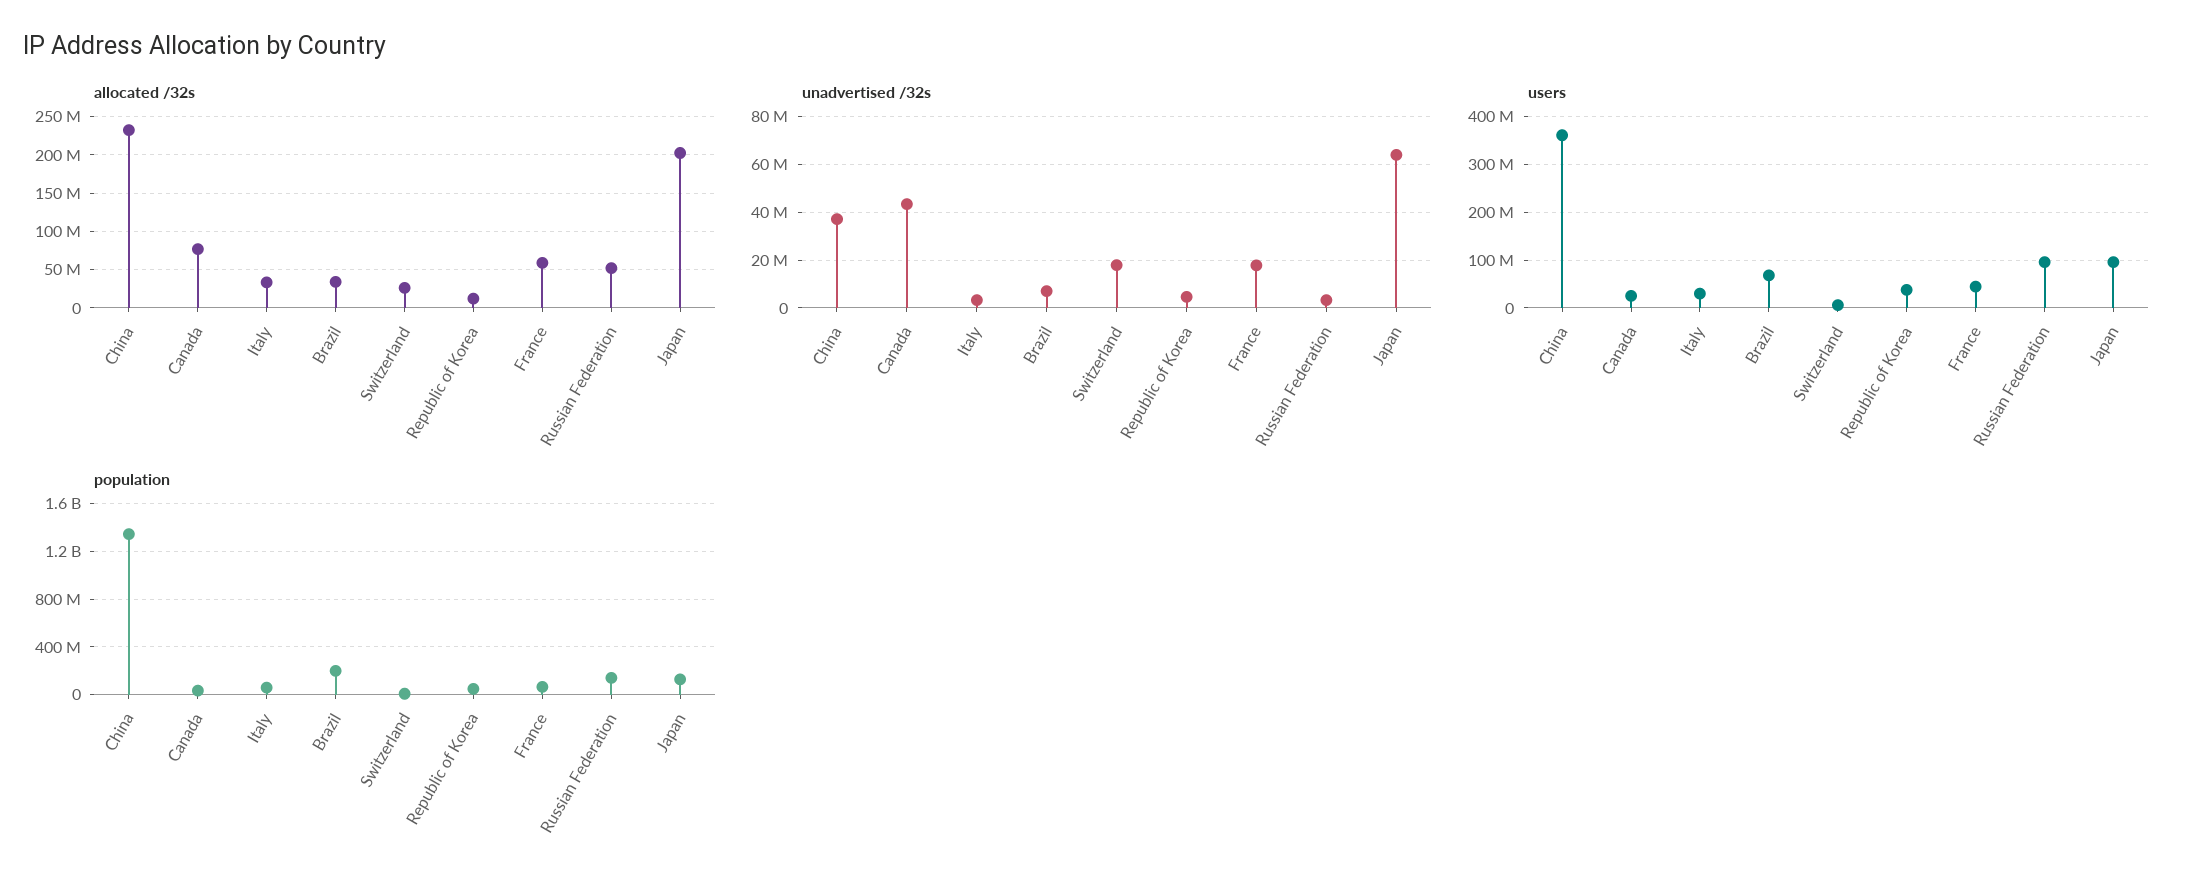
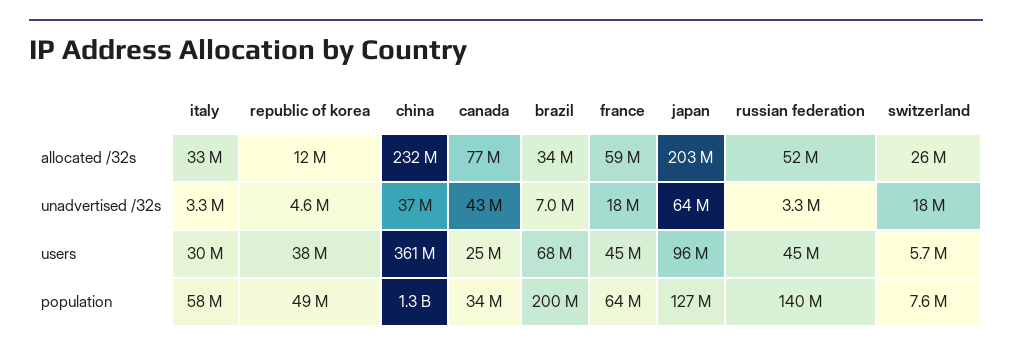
  {
    "allocated /32s": {
      "China": 232000000,
      "Canada": 77000000,
      "Italy": 33000000,
      "Brazil": 34000000,
      "Switzerland": 26000000,
      "Republic of Korea": 12000000,
      "France": 59000000,
      "Russian Federation": 52000000,
      "Japan": 203000000
    },
    "unadvertised /32s": {
      "China": 37000000,
      "Canada": 43000000,
      "Italy": 3300000,
      "Brazil": 7000000,
      "Switzerland": 18000000,
      "Republic of Korea": 4600000,
      "France": 18000000,
      "Russian Federation": 3300000,
      "Japan": 64000000
    },
    "users": {
      "China": 361000000,
      "Canada": 25000000,
      "Italy": 30000000,
      "Brazil": 68000000,
      "Switzerland": 5700000,
      "Republic of Korea": 38000000,
      "France": 45000000,
-     "Russian Federation": 100000000,
+     "Russian Federation": 45000000,
      "Japan": 96000000
    },
    "population": {
      "China": 1300000000,
      "Canada": 34000000,
      "Italy": 58000000,
      "Brazil": 200000000,
      "Switzerland": 7600000,
      "Republic of Korea": 49000000,
      "France": 64000000,
      "Russian Federation": 140000000,
      "Japan": 127000000
    }
  }

